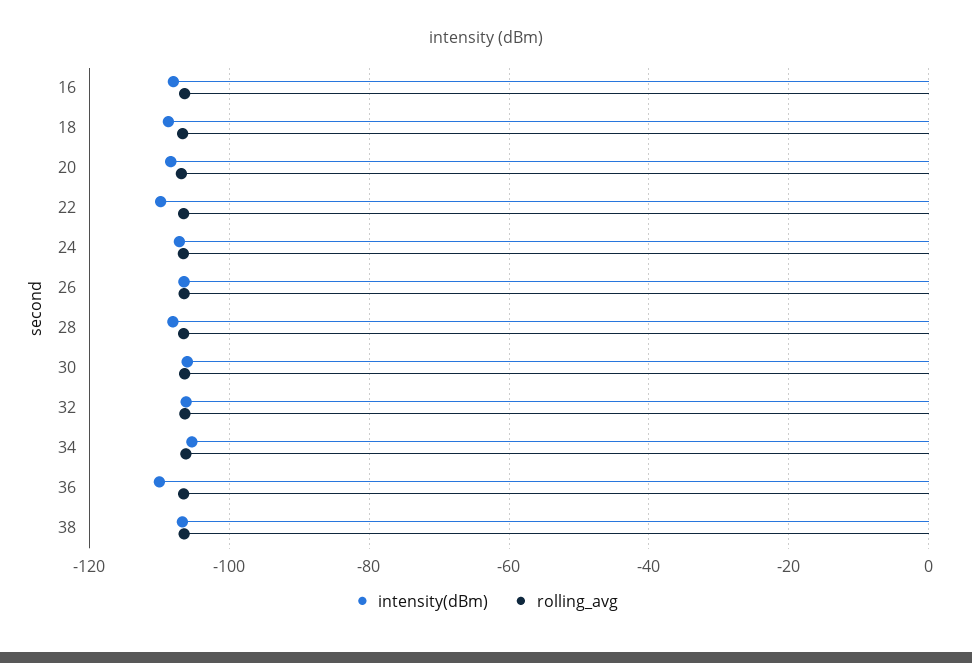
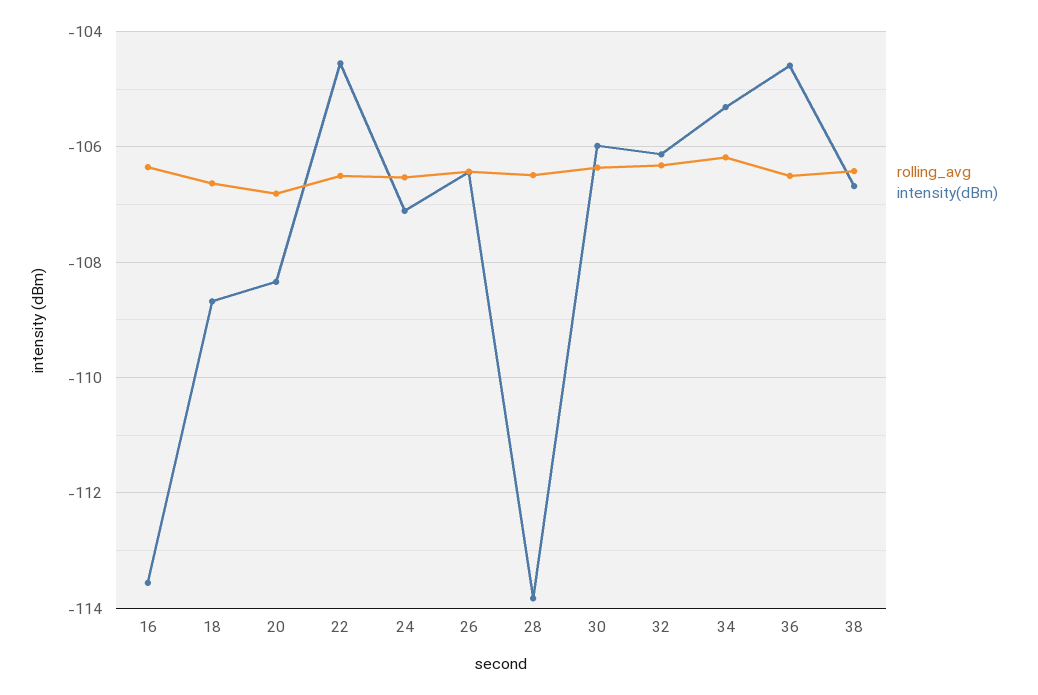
  {
    "intensity(dBm)": {
-     "16": -108,
+     "16": -113.6,
      "18": -108.6,
      "20": -108.4,
-     "22": -110,
+     "22": -104.6,
      "24": -107.2,
      "26": -106.4,
-     "28": -108,
+     "28": -113.8,
      "30": -106,
      "32": -106.2,
      "34": -105.4,
-     "36": -110,
+     "36": -104.6,
      "38": -106.6
    },
    "rolling_avg": {
      "16": -106.4,
      "18": -106.6,
      "20": -106.8,
      "22": -106.6,
      "24": -106.6,
      "26": -106.4,
      "28": -106.4,
      "30": -106.4,
      "32": -106.4,
      "34": -106.2,
      "36": -106.6,
      "38": -106.4
    }
  }

